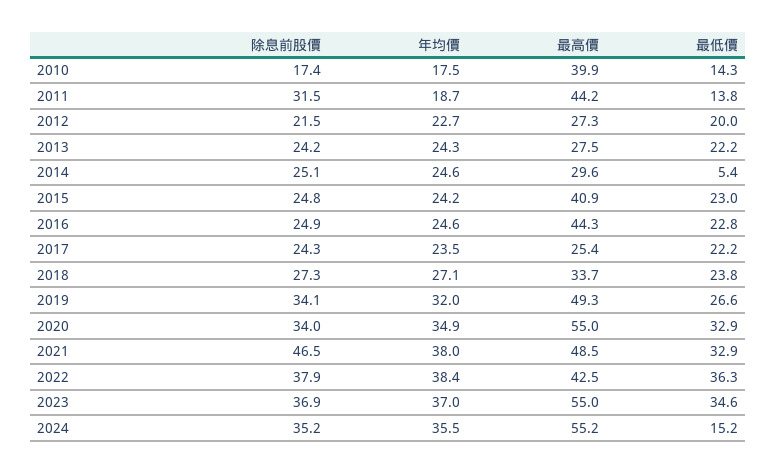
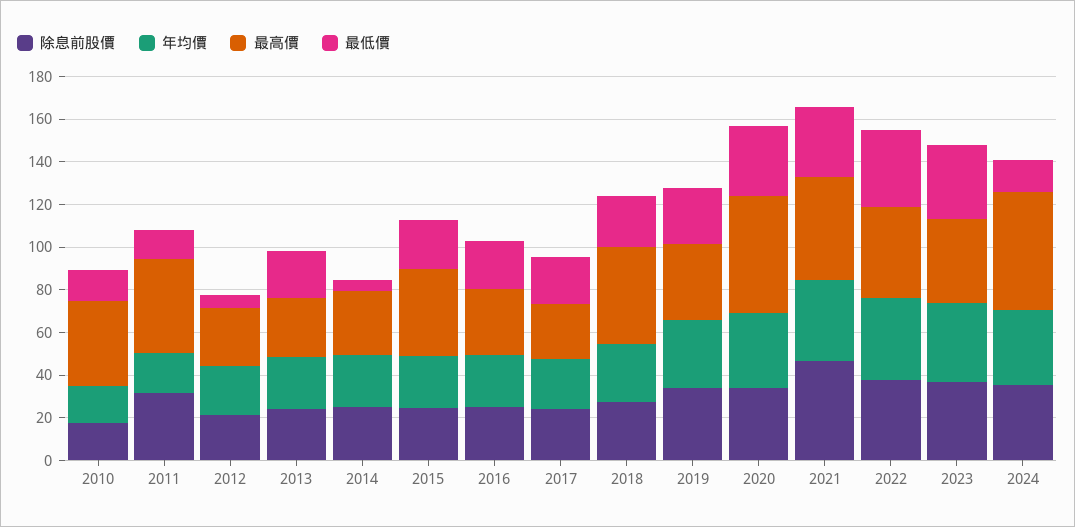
  {
    "除息前股價": {
      "2010": 17.4,
      "2011": 31.5,
      "2012": 21.5,
      "2013": 24.2,
      "2014": 25.1,
      "2015": 24.8,
      "2016": 24.9,
      "2017": 24.3,
      "2018": 27.3,
      "2019": 34.1,
      "2020": 34,
      "2021": 46.5,
      "2022": 37.9,
      "2023": 36.9,
      "2024": 35.2
    },
    "年均價": {
      "2010": 17.5,
      "2011": 18.7,
      "2012": 22.7,
      "2013": 24.3,
      "2014": 24.6,
      "2015": 24.2,
      "2016": 24.6,
      "2017": 23.5,
      "2018": 27.1,
      "2019": 32,
      "2020": 34.9,
      "2021": 38,
      "2022": 38.4,
      "2023": 37,
      "2024": 35.5
    },
    "最高價": {
      "2010": 39.9,
      "2011": 44.2,
      "2012": 27.3,
      "2013": 27.5,
      "2014": 29.6,
      "2015": 40.9,
-     "2016": 44.3,
+     "2016": 30,
      "2017": 25.4,
-     "2018": 33.7,
+     "2018": 45,
-     "2019": 49.3,
+     "2019": 35,
      "2020": 55,
      "2021": 48.5,
      "2022": 42.5,
-     "2023": 55,
+     "2023": 40,
      "2024": 55.2
    },
    "最低價": {
      "2010": 14.3,
      "2011": 13.8,
-     "2012": 20,
+     "2012": 5,
      "2013": 22.2,
      "2014": 5.4,
      "2015": 23,
      "2016": 22.8,
      "2017": 22.2,
      "2018": 23.8,
      "2019": 26.6,
      "2020": 32.9,
      "2021": 32.9,
      "2022": 36.3,
      "2023": 34.6,
      "2024": 15.2
    }
  }

